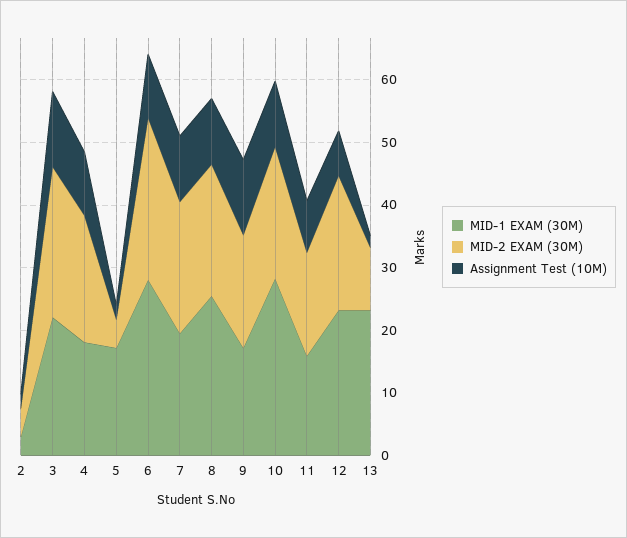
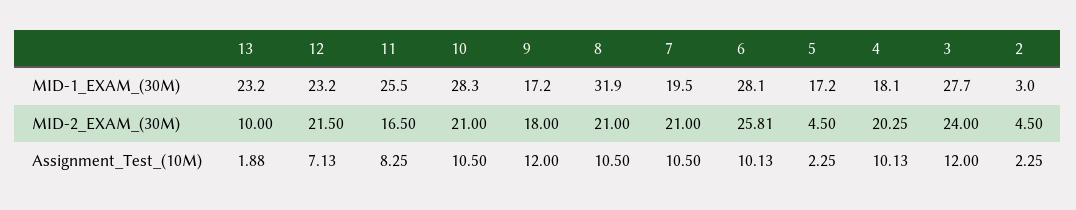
  {
    "MID-1 EXAM (30M)": {
      "2": 3,
-     "3": 22,
+     "3": 27.7,
      "4": 18.1,
      "5": 17.2,
      "6": 28.1,
      "7": 19.5,
-     "8": 26,
+     "8": 31.9,
      "9": 17.2,
      "10": 28.3,
-     "11": 16,
+     "11": 25.5,
      "12": 23.2,
      "13": 23.2
    },
    "MID-2 EXAM (30M)": {
      "2": 4.5,
      "3": 24,
      "4": 20.25,
      "5": 4.5,
      "6": 25.81,
      "7": 21,
      "8": 21,
      "9": 18,
      "10": 21,
      "11": 16.5,
      "12": 21.5,
      "13": 10
    },
    "Assignment Test (10M)": {
      "2": 2.25,
      "3": 12,
      "4": 10.13,
      "5": 2.25,
      "6": 10.13,
      "7": 10.5,
      "8": 10.5,
      "9": 12,
      "10": 10.5,
      "11": 8.25,
      "12": 7.13,
      "13": 1.88
    }
  }

